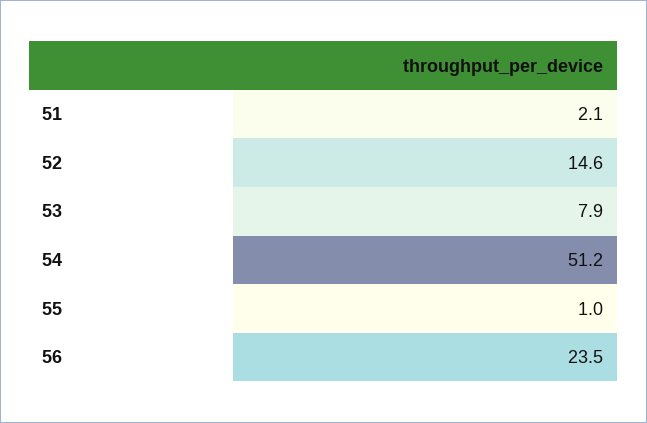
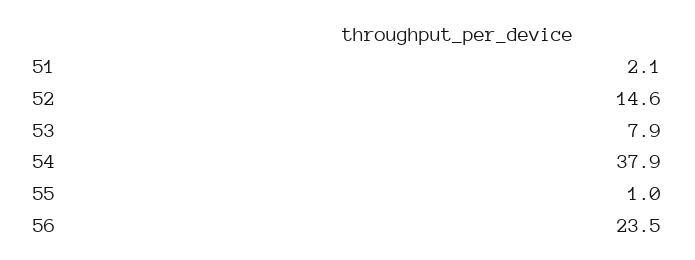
  {
    "51": 2.1,
    "52": 14.6,
    "53": 7.9,
-   "54": 51.2,
+   "54": 37.9,
    "55": 1,
    "56": 23.5
  }

